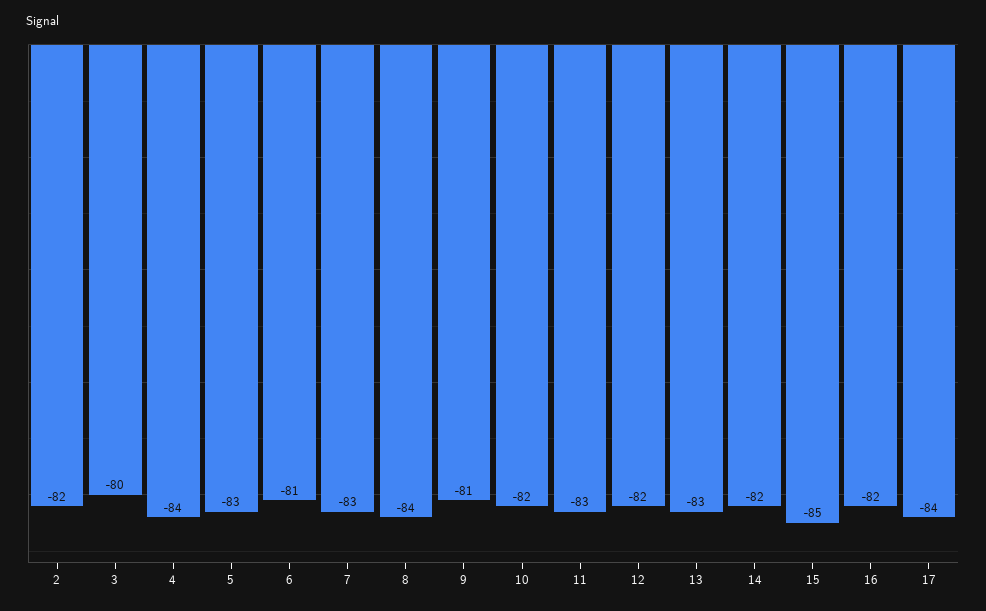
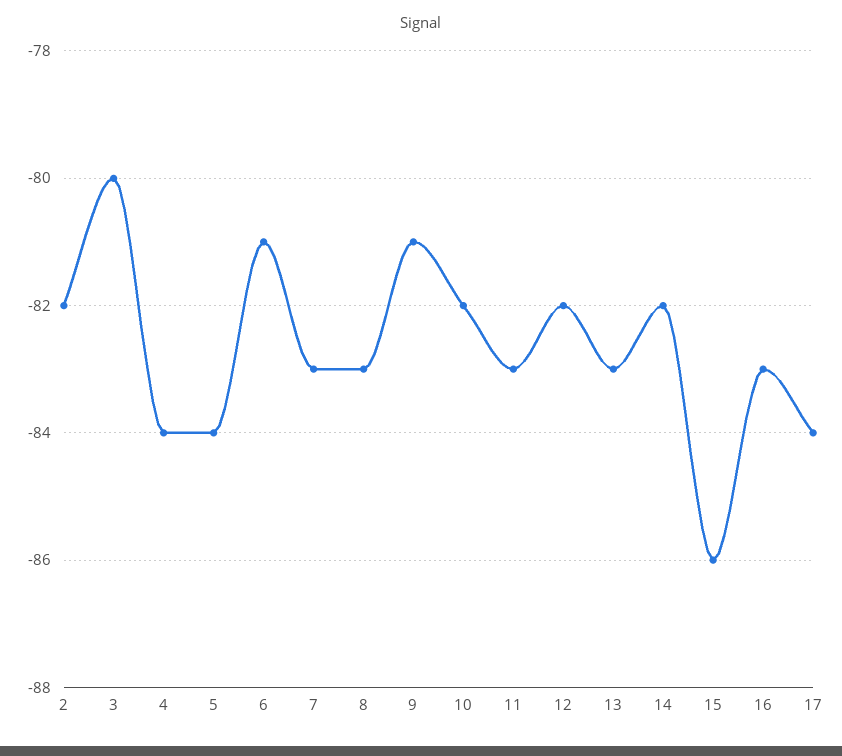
  {
    "2": -82,
    "3": -80,
    "4": -84,
-   "5": -83,
+   "5": -84,
    "6": -81,
    "7": -83,
-   "8": -84,
+   "8": -83,
    "9": -81,
    "10": -82,
    "11": -83,
    "12": -82,
    "13": -83,
    "14": -82,
-   "15": -85,
+   "15": -86,
-   "16": -82,
+   "16": -83,
    "17": -84
  }

